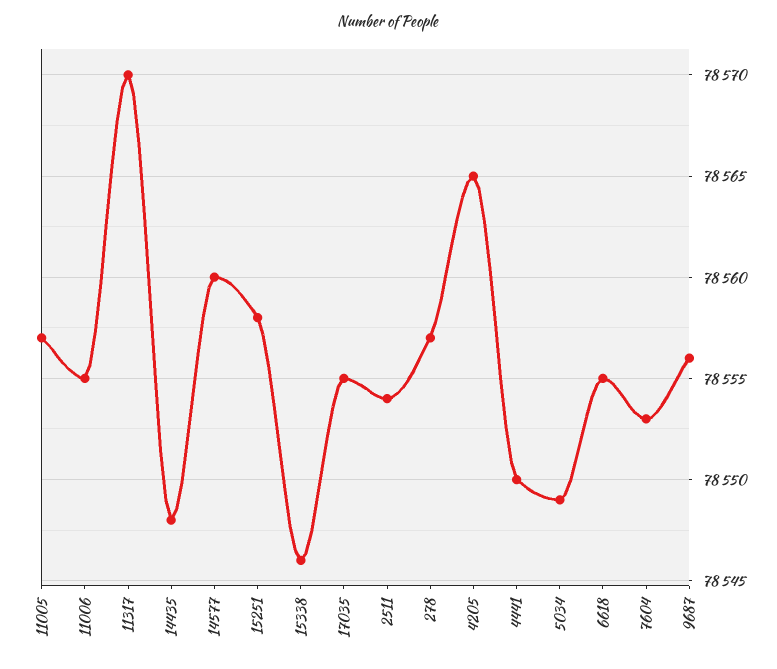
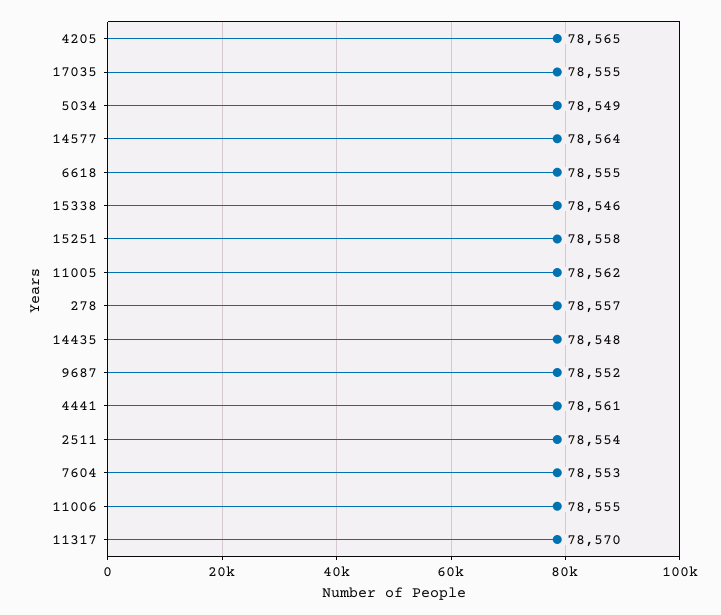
  {
-   "11005": 78557,
+   "11005": 78562,
    "11006": 78555,
    "11317": 78570,
    "14435": 78548,
-   "14577": 78560,
+   "14577": 78564,
    "15251": 78558,
    "15338": 78546,
    "17035": 78555,
    "2511": 78554,
    "278": 78557,
    "4205": 78565,
-   "4441": 78550,
+   "4441": 78561,
    "5034": 78549,
    "6618": 78555,
    "7604": 78553,
-   "9687": 78556
+   "9687": 78552
  }

